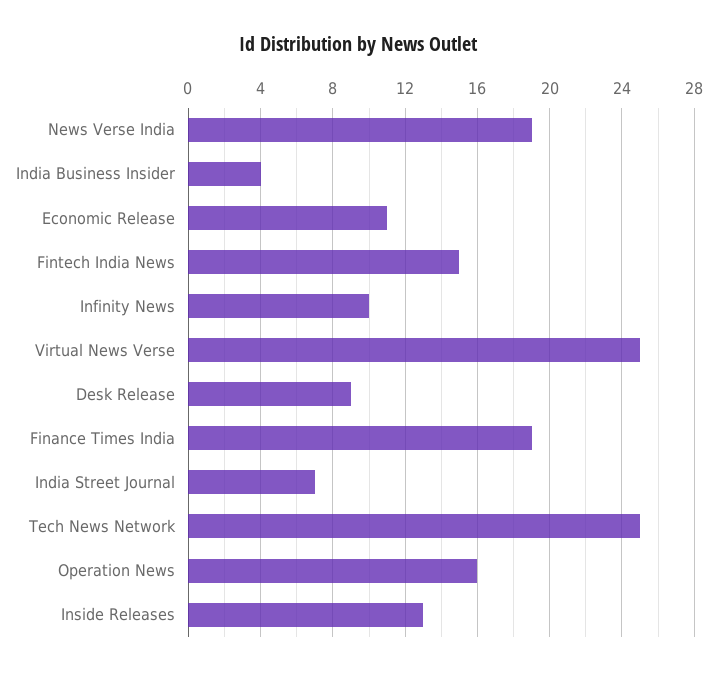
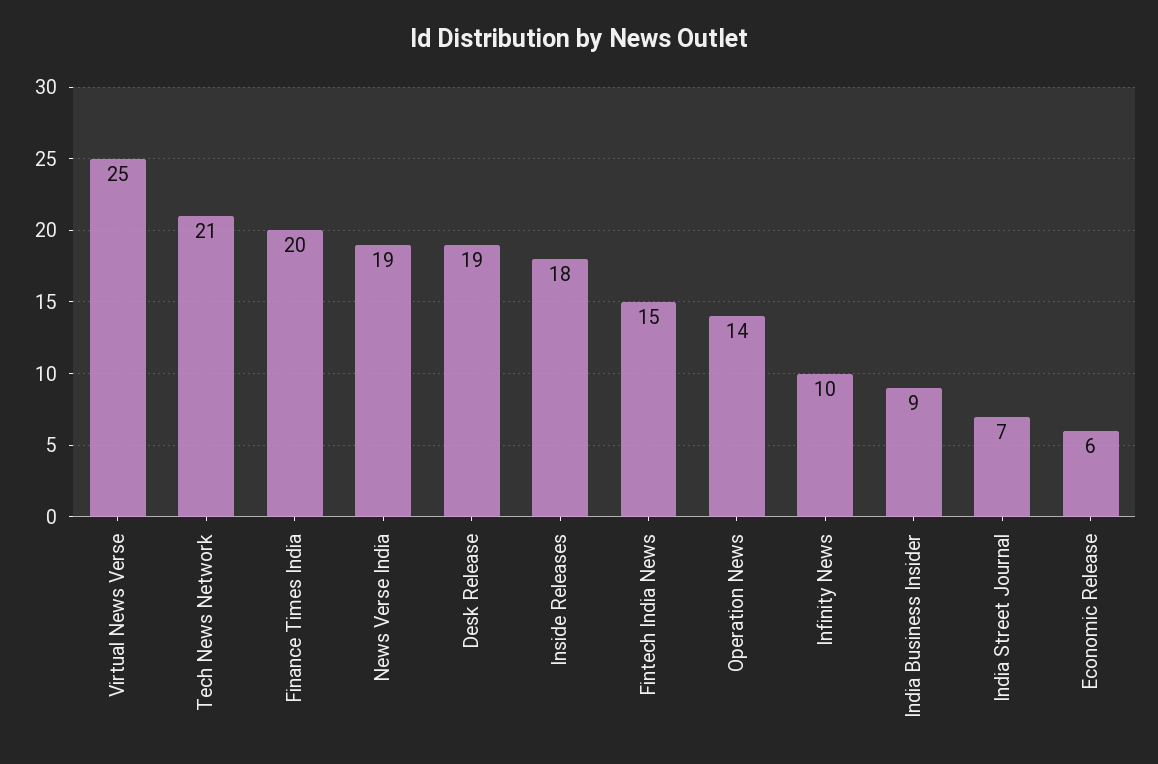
  {
    "News Verse India": 19,
-   "India Business Insider": 4,
+   "India Business Insider": 9,
-   "Economic Release": 11,
+   "Economic Release": 6,
    "Fintech India News": 15,
    "Infinity News": 10,
    "Virtual News Verse": 25,
-   "Desk Release": 9,
+   "Desk Release": 19,
-   "Finance Times India": 19,
+   "Finance Times India": 20,
    "India Street Journal": 7,
-   "Tech News Network": 25,
+   "Tech News Network": 21,
-   "Operation News": 16,
+   "Operation News": 14,
-   "Inside Releases": 13
+   "Inside Releases": 18
  }

